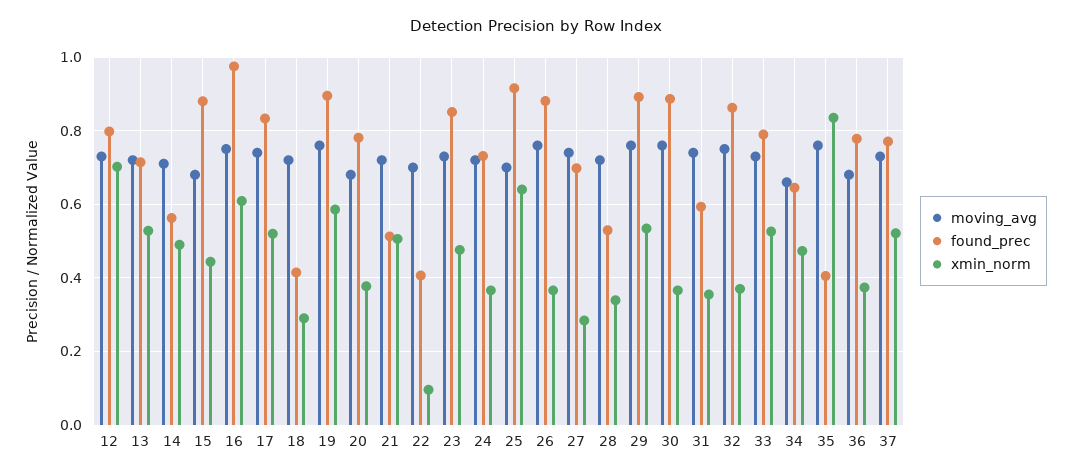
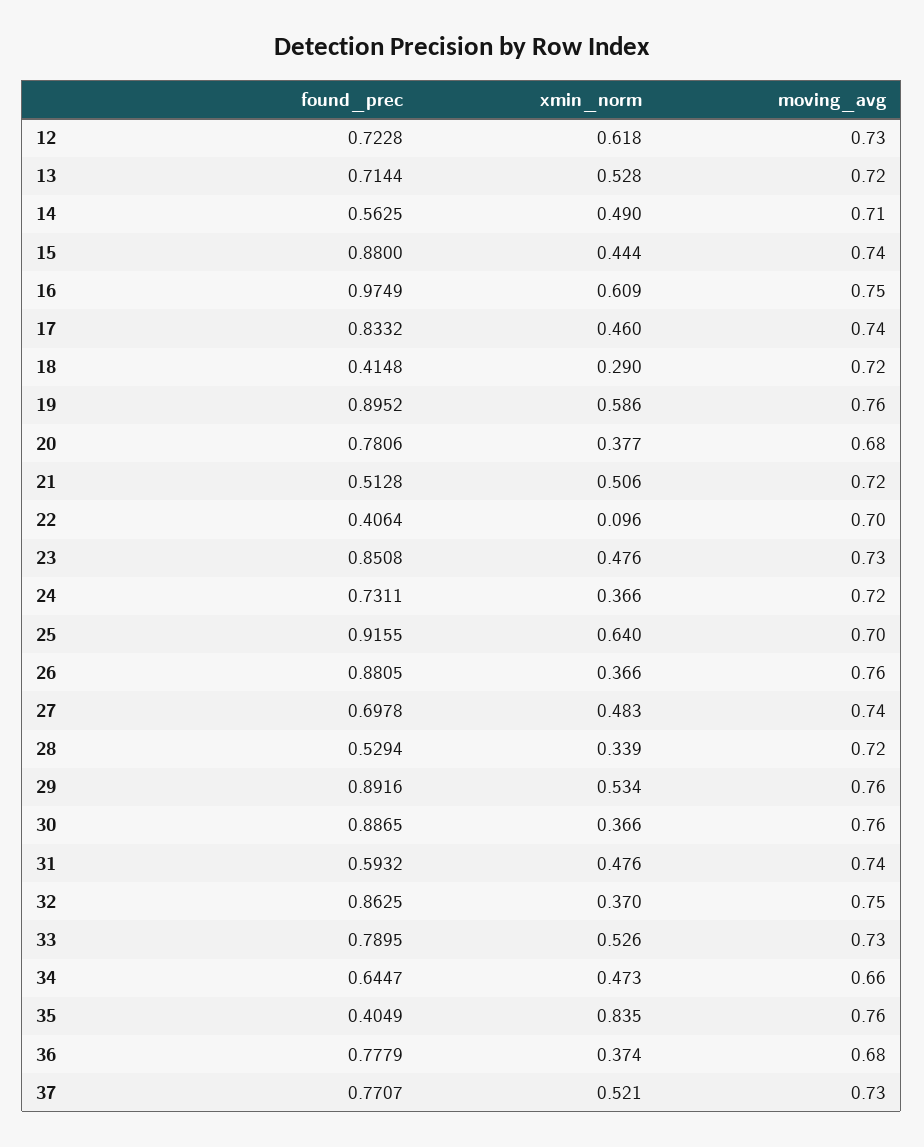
  {
    "moving_avg": {
      "12": 0.73,
      "13": 0.72,
      "14": 0.71,
-     "15": 0.68,
+     "15": 0.74,
      "16": 0.75,
      "17": 0.74,
      "18": 0.72,
      "19": 0.76,
      "20": 0.68,
      "21": 0.72,
      "22": 0.7,
      "23": 0.73,
      "24": 0.72,
      "25": 0.7,
      "26": 0.76,
      "27": 0.74,
      "28": 0.72,
      "29": 0.76,
      "30": 0.76,
      "31": 0.74,
      "32": 0.75,
      "33": 0.73,
      "34": 0.66,
      "35": 0.76,
      "36": 0.68,
      "37": 0.73
    },
    "found_prec": {
-     "12": 0.8,
+     "12": 0.7228,
      "13": 0.7144,
      "14": 0.5625,
      "15": 0.88,
      "16": 0.9749,
      "17": 0.8332,
      "18": 0.4148,
      "19": 0.8952,
      "20": 0.7806,
      "21": 0.5128,
      "22": 0.4064,
      "23": 0.8508,
      "24": 0.7311,
      "25": 0.9155,
      "26": 0.8805,
      "27": 0.6978,
      "28": 0.5294,
      "29": 0.8916,
      "30": 0.8865,
      "31": 0.5932,
      "32": 0.8625,
      "33": 0.7895,
      "34": 0.6447,
      "35": 0.4049,
      "36": 0.7779,
      "37": 0.7707
    },
    "xmin_norm": {
-     "12": 0.7,
+     "12": 0.618,
      "13": 0.528,
      "14": 0.49,
      "15": 0.444,
      "16": 0.609,
-     "17": 0.52,
+     "17": 0.46,
      "18": 0.29,
      "19": 0.586,
      "20": 0.377,
      "21": 0.506,
      "22": 0.096,
      "23": 0.476,
      "24": 0.366,
      "25": 0.64,
      "26": 0.366,
-     "27": 0.28,
+     "27": 0.483,
      "28": 0.339,
      "29": 0.534,
      "30": 0.366,
-     "31": 0.36,
+     "31": 0.476,
      "32": 0.37,
      "33": 0.526,
      "34": 0.473,
      "35": 0.835,
      "36": 0.374,
      "37": 0.521
    }
  }

